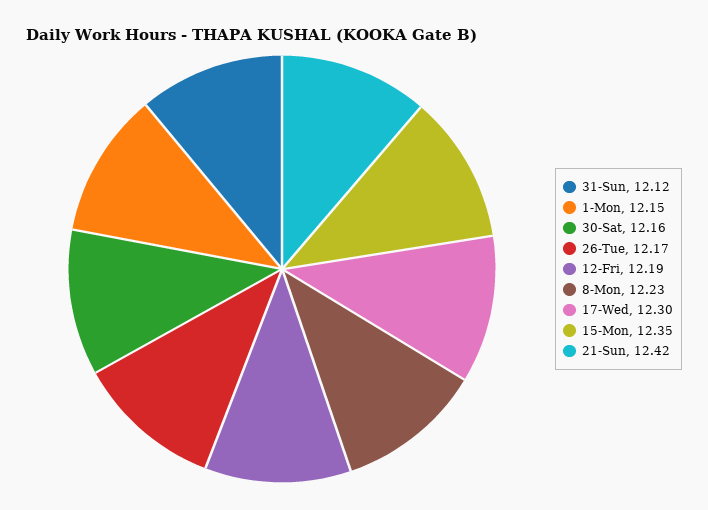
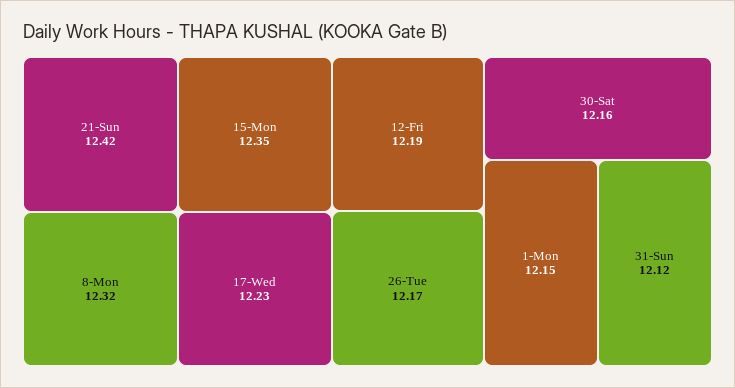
  {
    "31-Sun": 12.12,
    "1-Mon": 12.15,
    "30-Sat": 12.16,
    "26-Tue": 12.17,
    "12-Fri": 12.19,
-   "8-Mon": 12.23,
+   "8-Mon": 12.32,
-   "17-Wed": 12.3,
+   "17-Wed": 12.23,
    "15-Mon": 12.35,
    "21-Sun": 12.42
  }

